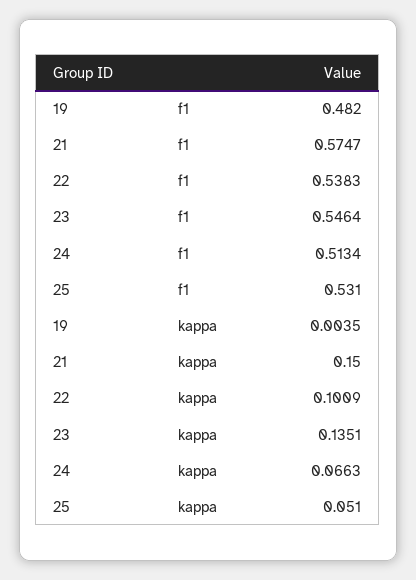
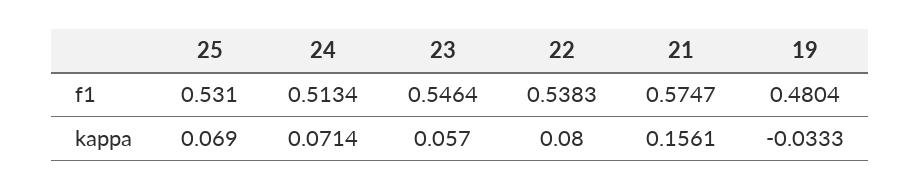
  {
    "19": {
-     "f1": 0.482,
+     "f1": 0.4804,
-     "kappa": 0.0035
+     "kappa": -0.0333
    },
    "21": {
      "f1": 0.5747,
-     "kappa": 0.15
+     "kappa": 0.1561
    },
    "22": {
      "f1": 0.5383,
-     "kappa": 0.1009
+     "kappa": 0.08
    },
    "23": {
      "f1": 0.5464,
-     "kappa": 0.1351
+     "kappa": 0.057
    },
    "24": {
      "f1": 0.5134,
-     "kappa": 0.0663
+     "kappa": 0.0714
    },
    "25": {
      "f1": 0.531,
-     "kappa": 0.051
+     "kappa": 0.069
    }
  }

